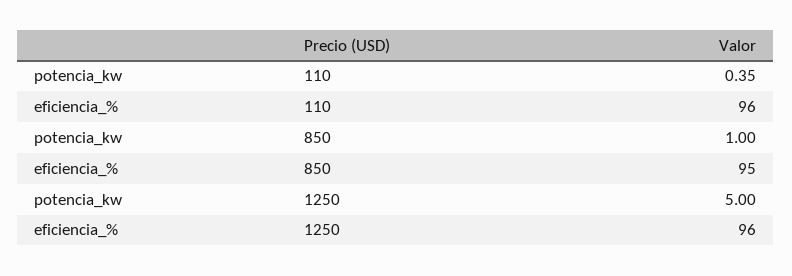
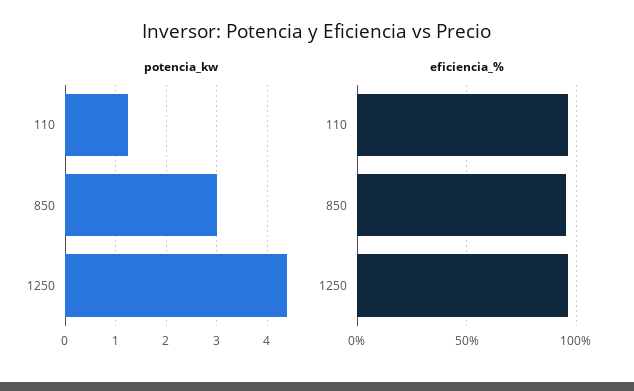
  {
    "potencia_kw": {
-     "110": 0.35,
+     "110": 1.2,
-     "850": 1,
+     "850": 3,
-     "1250": 5
+     "1250": 4.4
    },
    "eficiencia_%": {
      "110": 96,
      "850": 95,
      "1250": 96
    }
  }

